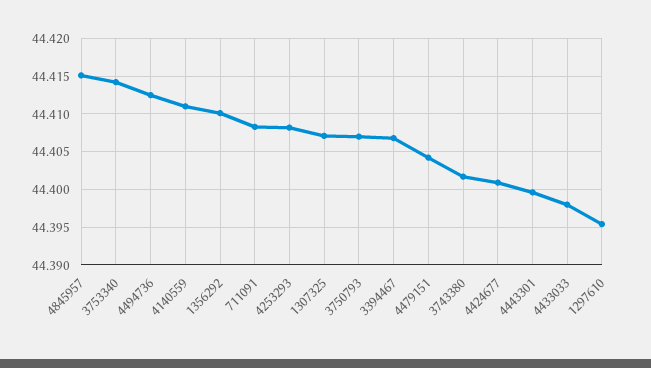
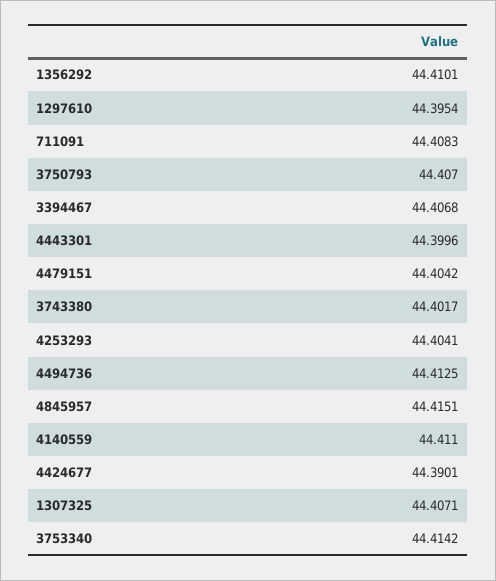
  {
    "4845957": 44.4151,
    "3753340": 44.4142,
    "4494736": 44.4125,
    "4140559": 44.411,
    "1356292": 44.4101,
    "711091": 44.4083,
-   "4253293": 44.408,
+   "4253293": 44.4041,
    "1307325": 44.4071,
    "3750793": 44.407,
    "3394467": 44.4068,
    "4479151": 44.4042,
    "3743380": 44.4017,
-   "4424677": 44.401,
+   "4424677": 44.3901,
    "4443301": 44.3996,
-   "4433033": 44.398,
    "1297610": 44.3954
  }

